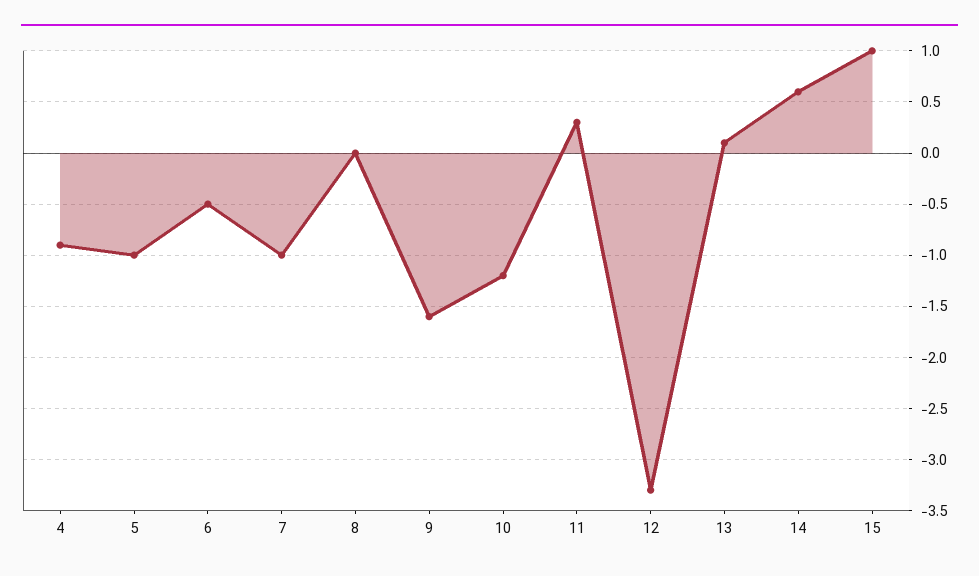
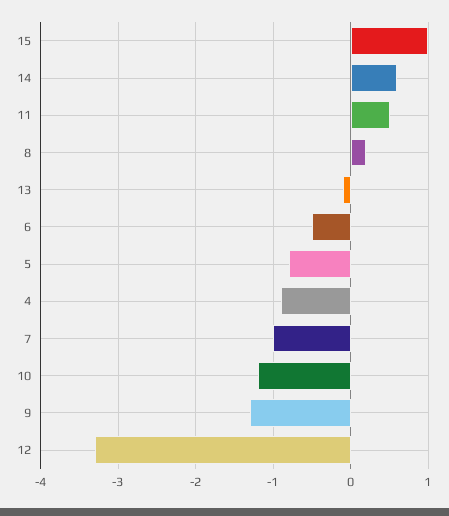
  {
    "4": -0.9,
-   "5": -1,
+   "5": -0.8,
    "6": -0.5,
    "7": -1,
-   "8": 0,
+   "8": 0.2,
-   "9": -1.6,
+   "9": -1.3,
    "10": -1.2,
-   "11": 0.3,
+   "11": 0.5,
    "12": -3.3,
-   "13": 0.1,
+   "13": -0.1,
    "14": 0.6,
    "15": 1
  }

